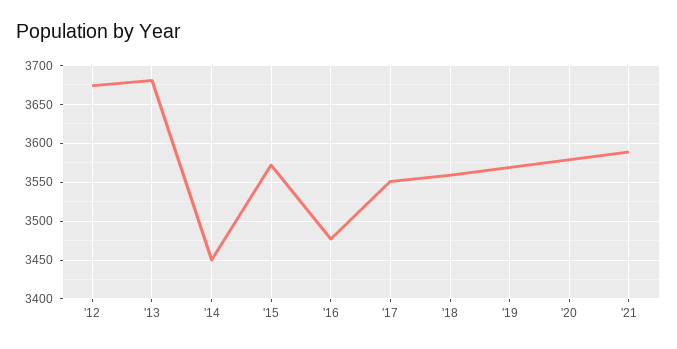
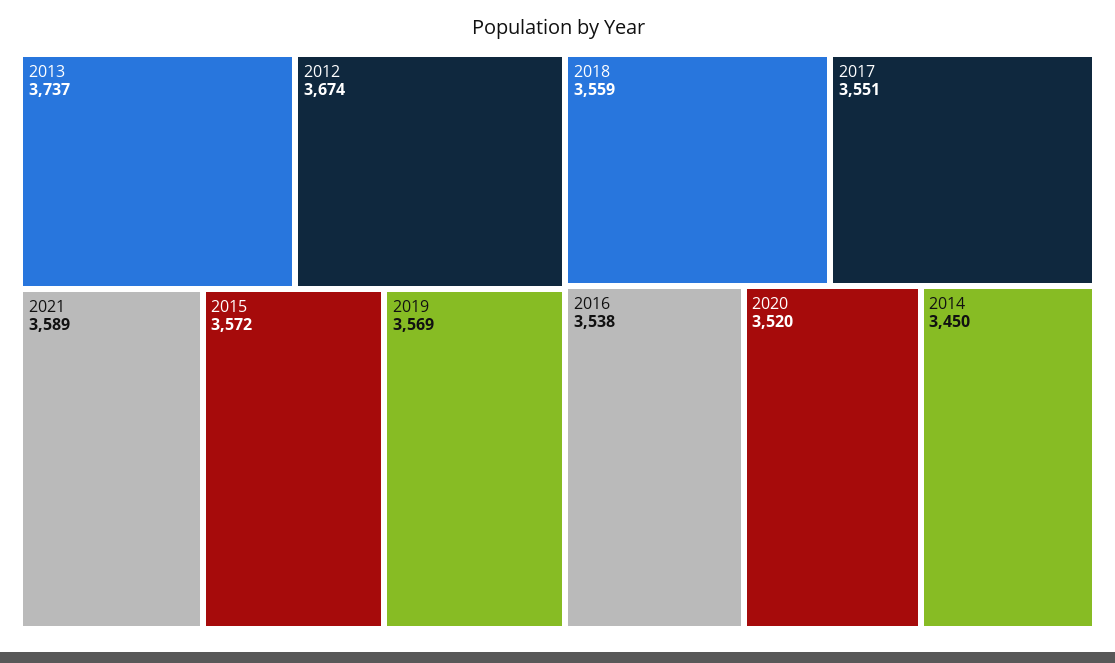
  {
    "'12": 3674,
-   "'13": 3680,
+   "'13": 3737,
    "'14": 3450,
    "'15": 3572,
-   "'16": 3480,
+   "'16": 3538,
    "'17": 3551,
    "'18": 3559,
    "'19": 3569,
-   "'20": 3580,
+   "'20": 3520,
    "'21": 3589
  }

